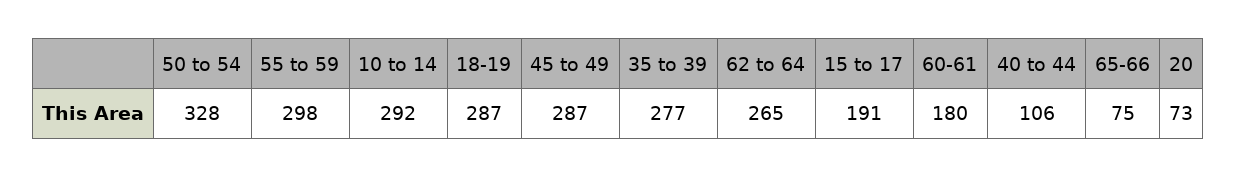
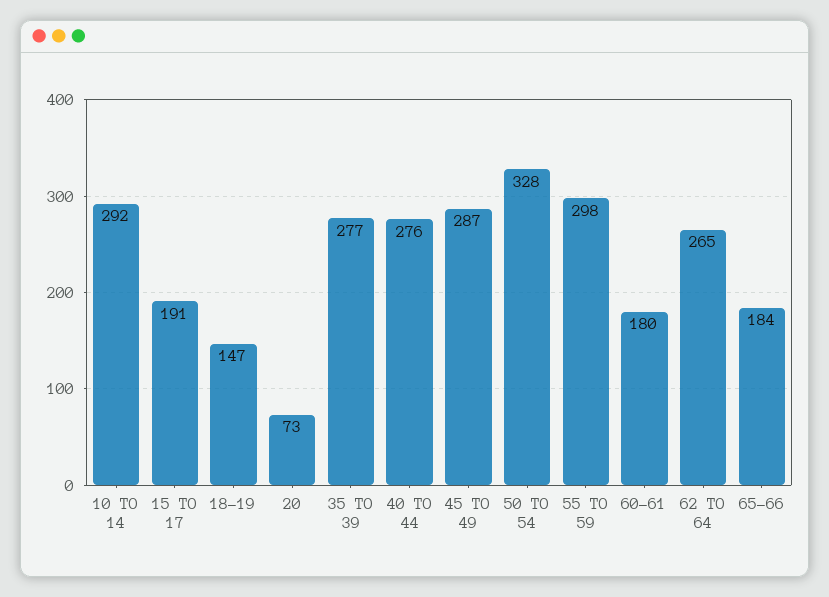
  {
    "50 to 54": 328,
    "55 to 59": 298,
    "10 to 14": 292,
-   "18-19": 287,
+   "18-19": 147,
    "45 to 49": 287,
    "35 to 39": 277,
    "62 to 64": 265,
    "15 to 17": 191,
    "60-61": 180,
-   "40 to 44": 106,
+   "40 to 44": 276,
-   "65-66": 75,
+   "65-66": 184,
    "20": 73
  }

